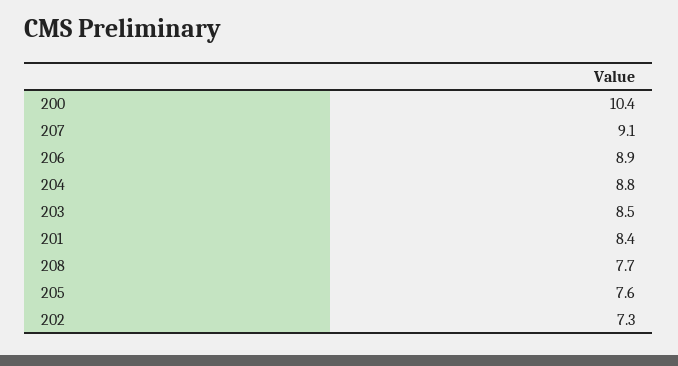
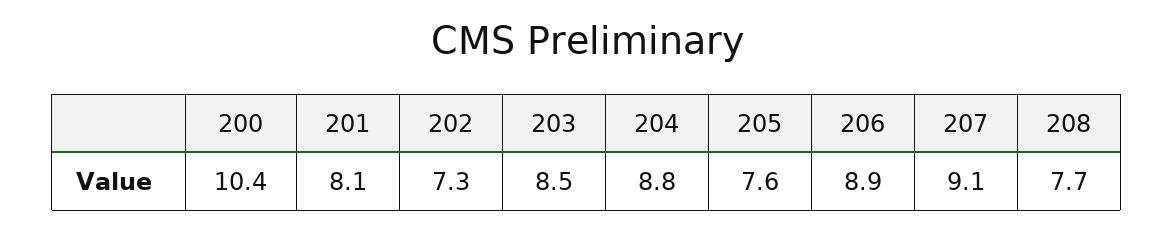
  {
    "200": 10.4,
    "207": 9.1,
    "206": 8.9,
    "204": 8.8,
    "203": 8.5,
-   "201": 8.4,
+   "201": 8.1,
    "208": 7.7,
    "205": 7.6,
    "202": 7.3
  }

